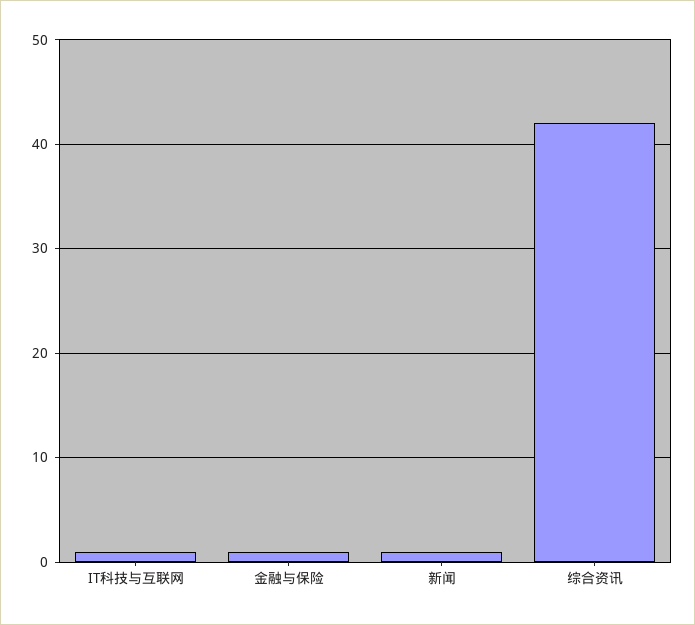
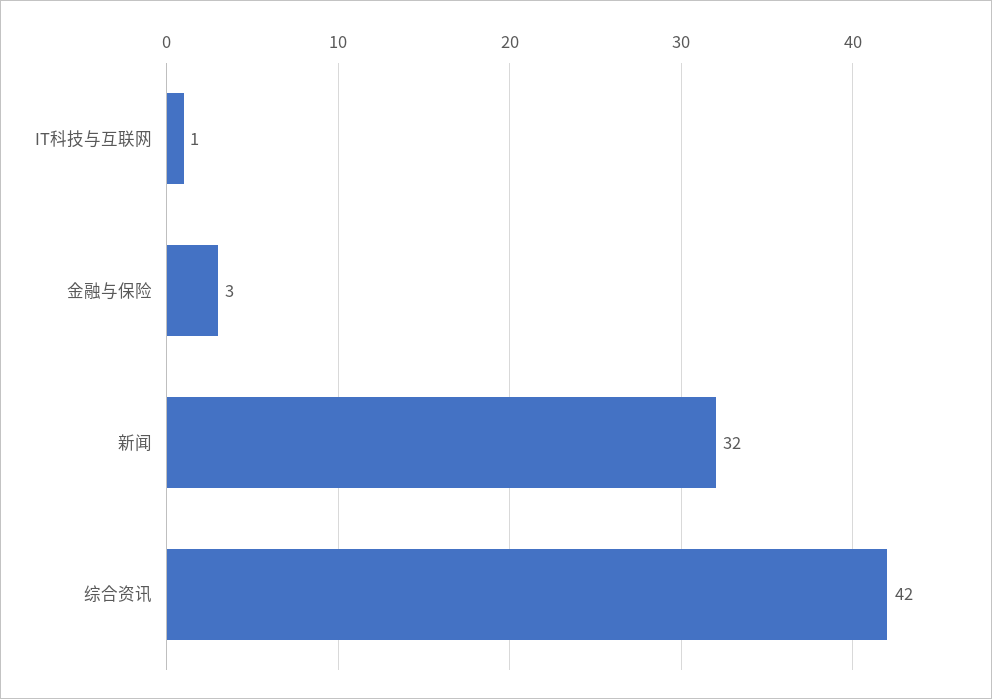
  {
    "IT科技与互联网": 1,
-   "金融与保险": 1,
+   "金融与保险": 3,
-   "新闻": 1,
+   "新闻": 32,
    "综合资讯": 42
  }

